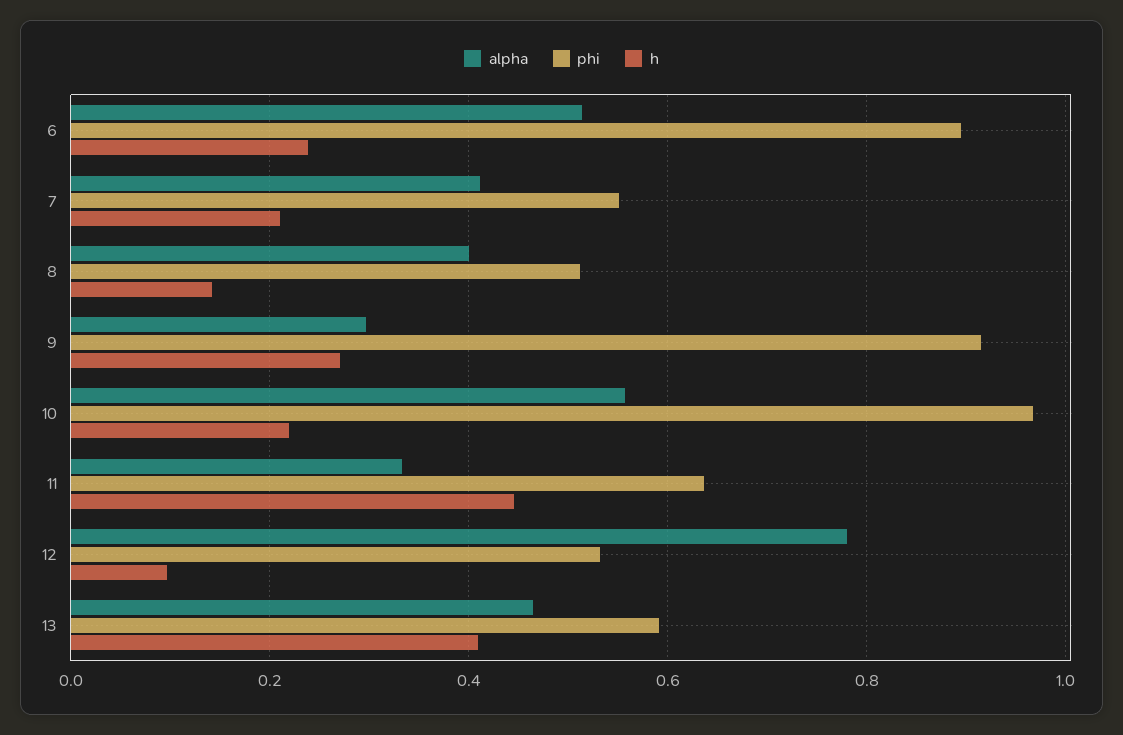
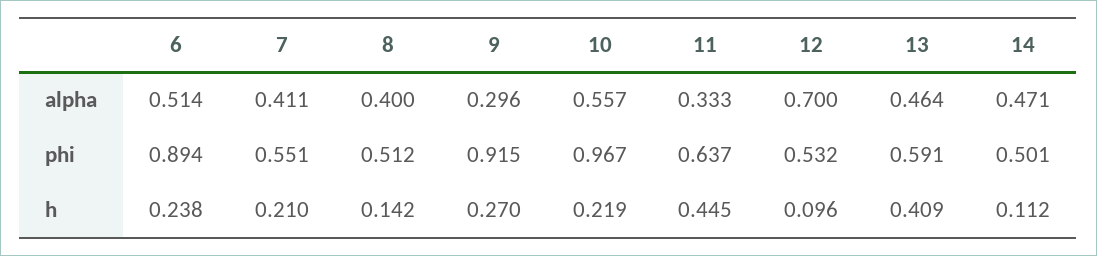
  {
    "alpha": {
      "6": 0.514,
      "7": 0.411,
      "8": 0.4,
      "9": 0.296,
      "10": 0.557,
      "11": 0.333,
-     "12": 0.78,
+     "12": 0.7,
-     "13": 0.464
+     "13": 0.464,
+     "14": 0.471
    },
    "phi": {
      "6": 0.894,
      "7": 0.551,
      "8": 0.512,
      "9": 0.915,
      "10": 0.967,
      "11": 0.637,
      "12": 0.532,
-     "13": 0.591
+     "13": 0.591,
+     "14": 0.501
    },
    "h": {
      "6": 0.238,
      "7": 0.21,
      "8": 0.142,
      "9": 0.27,
      "10": 0.219,
      "11": 0.445,
      "12": 0.096,
-     "13": 0.409
+     "13": 0.409,
+     "14": 0.112
    }
  }

